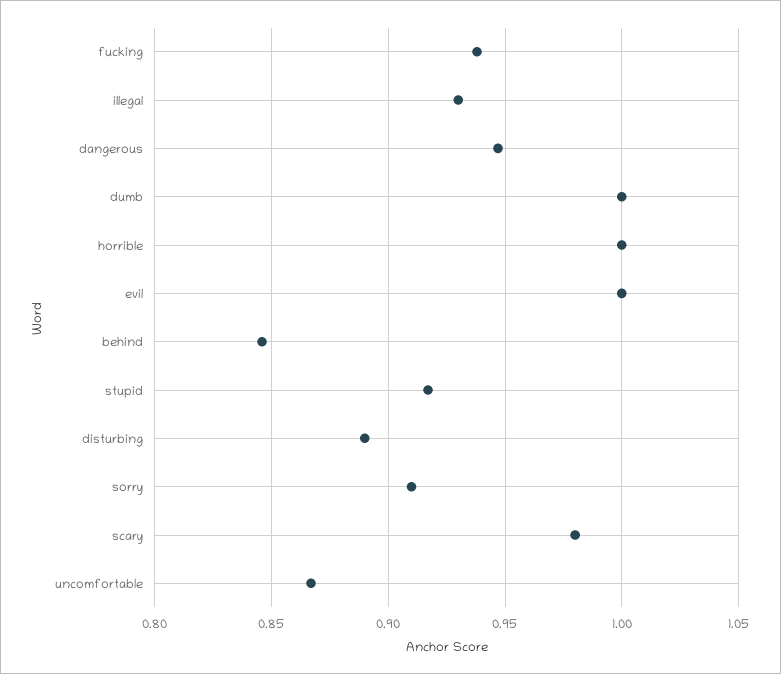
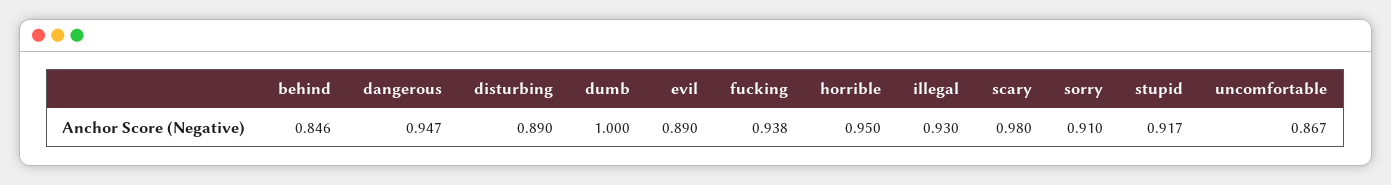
  {
    "fucking": 0.938,
    "illegal": 0.93,
    "dangerous": 0.947,
    "dumb": 1,
-   "horrible": 1,
+   "horrible": 0.95,
-   "evil": 1,
+   "evil": 0.89,
    "behind": 0.846,
    "stupid": 0.917,
    "disturbing": 0.89,
    "sorry": 0.91,
    "scary": 0.98,
    "uncomfortable": 0.867
  }

